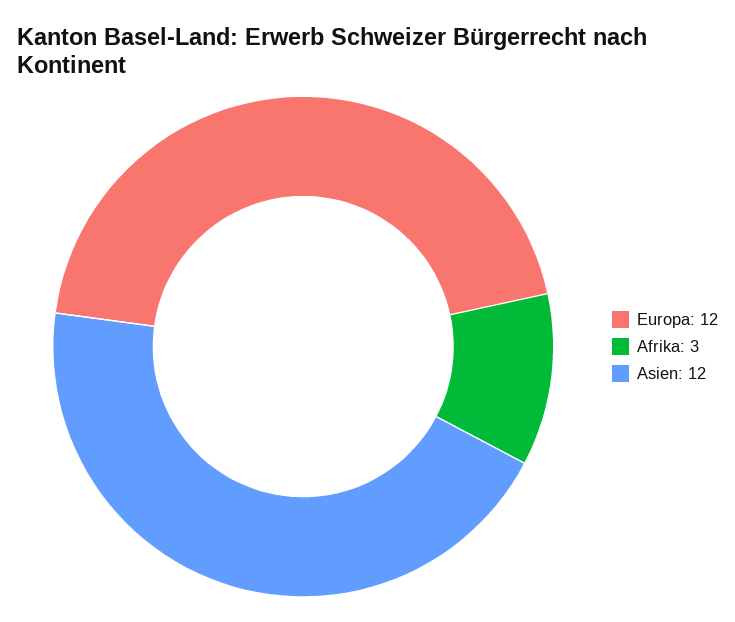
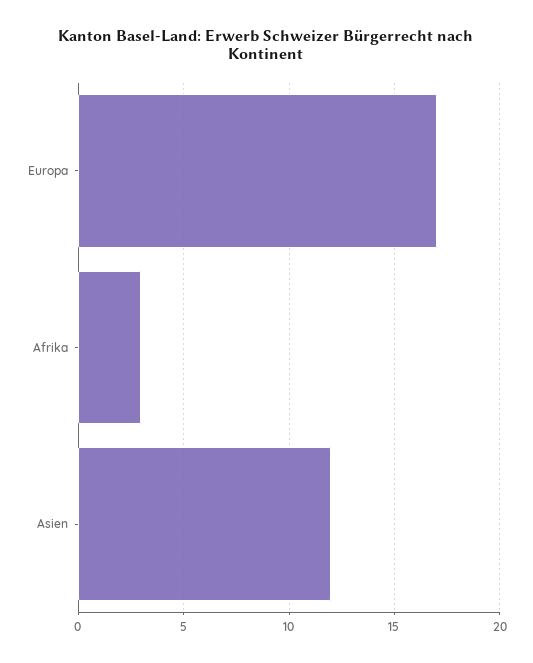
  {
-   "Europa": 12,
+   "Europa": 17,
    "Afrika": 3,
    "Asien": 12
  }

